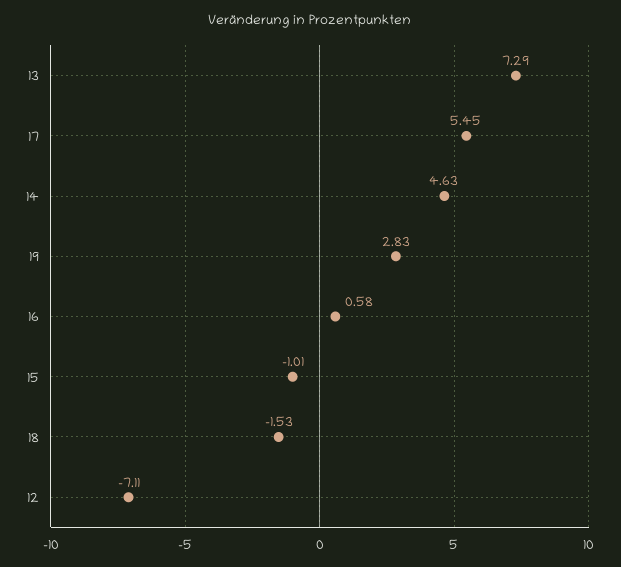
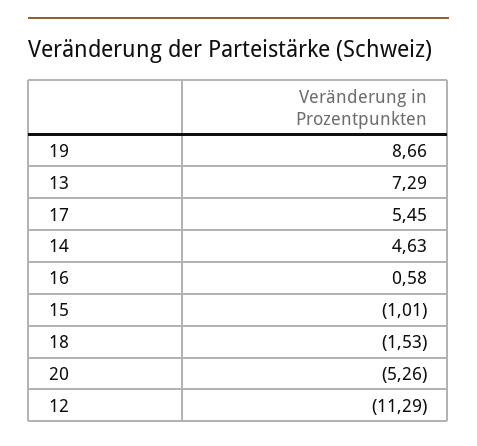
  {
    "13": 7.29,
    "17": 5.45,
    "14": 4.63,
-   "19": 2.83,
+   "19": 8.66,
    "16": 0.58,
    "15": -1.01,
    "18": -1.53,
-   "12": -7.11
+   "12": -11.29,
+   "20": -5.26
  }

